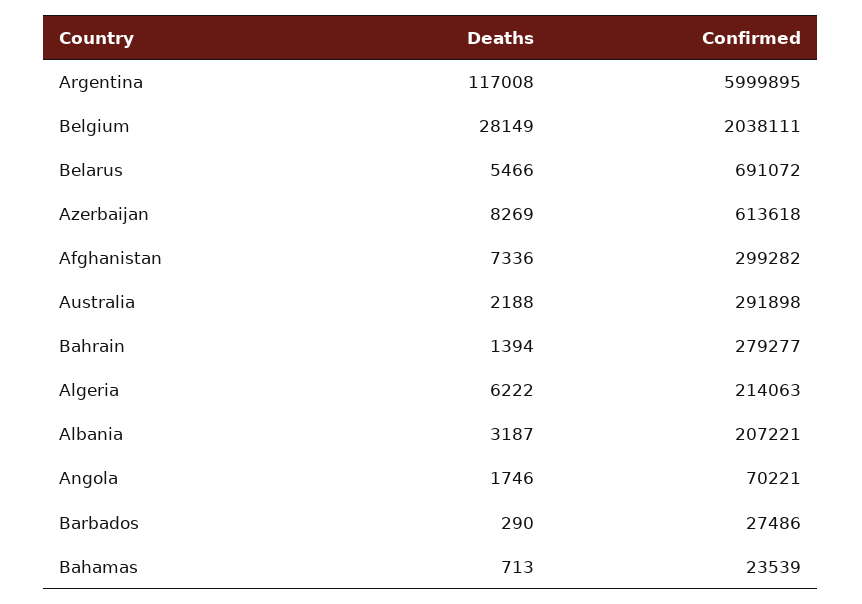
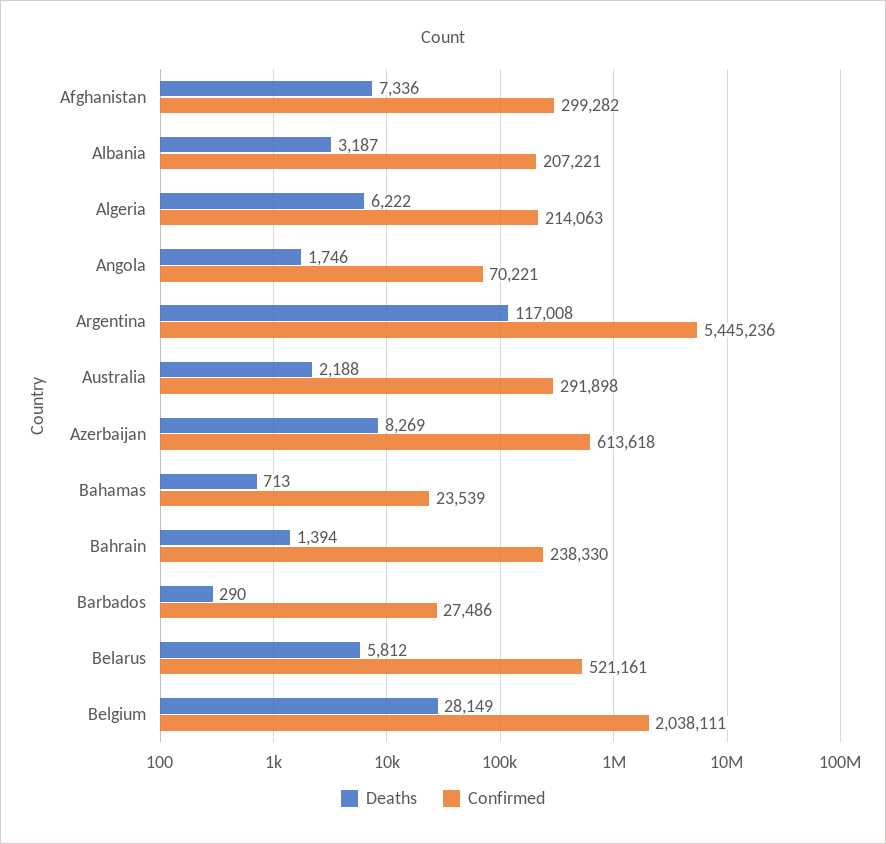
  {
    "Deaths": {
      "Argentina": 117008,
      "Belgium": 28149,
-     "Belarus": 5466,
+     "Belarus": 5812,
      "Azerbaijan": 8269,
      "Afghanistan": 7336,
      "Australia": 2188,
      "Bahrain": 1394,
      "Algeria": 6222,
      "Albania": 3187,
      "Angola": 1746,
      "Barbados": 290,
      "Bahamas": 713
    },
    "Confirmed": {
-     "Argentina": 5999895,
+     "Argentina": 5445236,
      "Belgium": 2038111,
-     "Belarus": 691072,
+     "Belarus": 521161,
      "Azerbaijan": 613618,
      "Afghanistan": 299282,
      "Australia": 291898,
-     "Bahrain": 279277,
+     "Bahrain": 238330,
      "Algeria": 214063,
      "Albania": 207221,
      "Angola": 70221,
      "Barbados": 27486,
      "Bahamas": 23539
    }
  }

